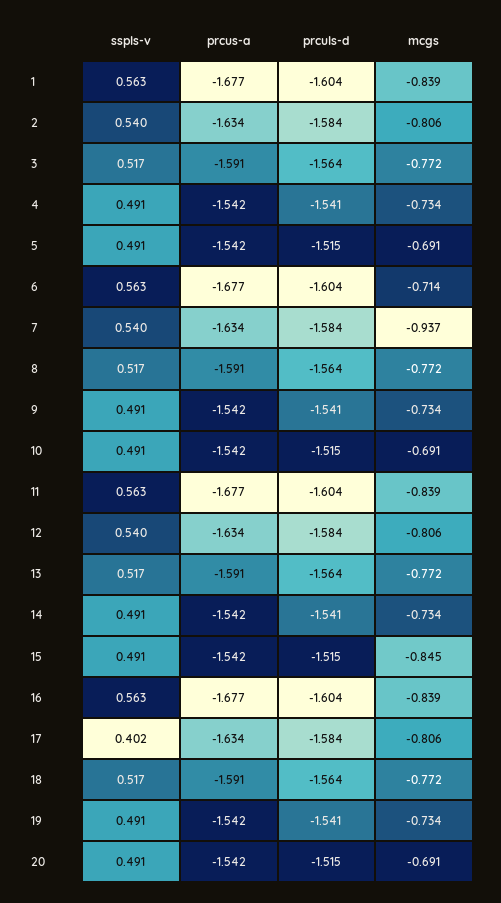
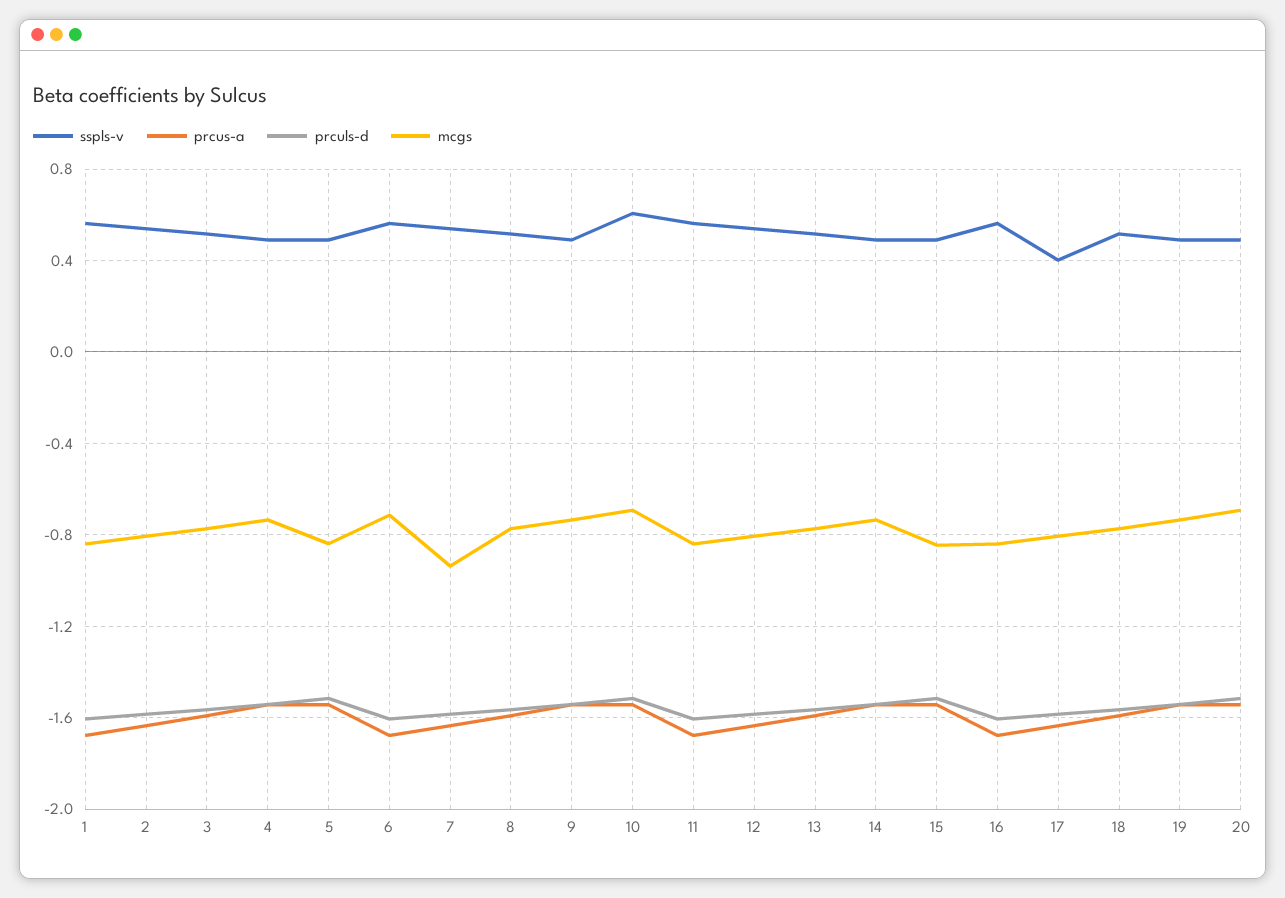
  {
    "sspls-v": {
      "1": 0.563,
      "2": 0.54,
      "3": 0.517,
      "4": 0.491,
      "5": 0.491,
      "6": 0.563,
      "7": 0.54,
      "8": 0.517,
      "9": 0.491,
-     "10": 0.491,
+     "10": 0.6,
      "11": 0.563,
      "12": 0.54,
      "13": 0.517,
      "14": 0.491,
      "15": 0.491,
      "16": 0.563,
      "17": 0.402,
      "18": 0.517,
      "19": 0.491,
      "20": 0.491
    },
    "prcus-a": {
      "1": -1.677,
      "2": -1.634,
      "3": -1.591,
      "4": -1.542,
      "5": -1.542,
      "6": -1.677,
      "7": -1.634,
      "8": -1.591,
      "9": -1.542,
      "10": -1.542,
      "11": -1.677,
      "12": -1.634,
      "13": -1.591,
      "14": -1.542,
      "15": -1.542,
      "16": -1.677,
      "17": -1.634,
      "18": -1.591,
      "19": -1.542,
      "20": -1.542
    },
    "prculs-d": {
      "1": -1.604,
      "2": -1.584,
      "3": -1.564,
      "4": -1.541,
      "5": -1.515,
      "6": -1.604,
      "7": -1.584,
      "8": -1.564,
      "9": -1.541,
      "10": -1.515,
      "11": -1.604,
      "12": -1.584,
      "13": -1.564,
      "14": -1.541,
      "15": -1.515,
      "16": -1.604,
      "17": -1.584,
      "18": -1.564,
      "19": -1.541,
      "20": -1.515
    },
    "mcgs": {
      "1": -0.839,
      "2": -0.806,
      "3": -0.772,
      "4": -0.734,
-     "5": -0.691,
+     "5": -0.85,
      "6": -0.714,
      "7": -0.937,
      "8": -0.772,
      "9": -0.734,
      "10": -0.691,
      "11": -0.839,
      "12": -0.806,
      "13": -0.772,
      "14": -0.734,
      "15": -0.845,
      "16": -0.839,
      "17": -0.806,
      "18": -0.772,
      "19": -0.734,
      "20": -0.691
    }
  }

